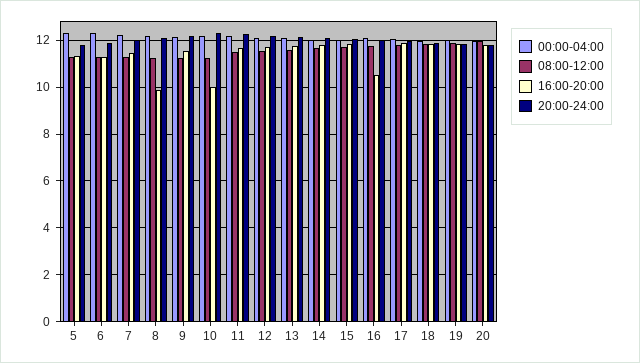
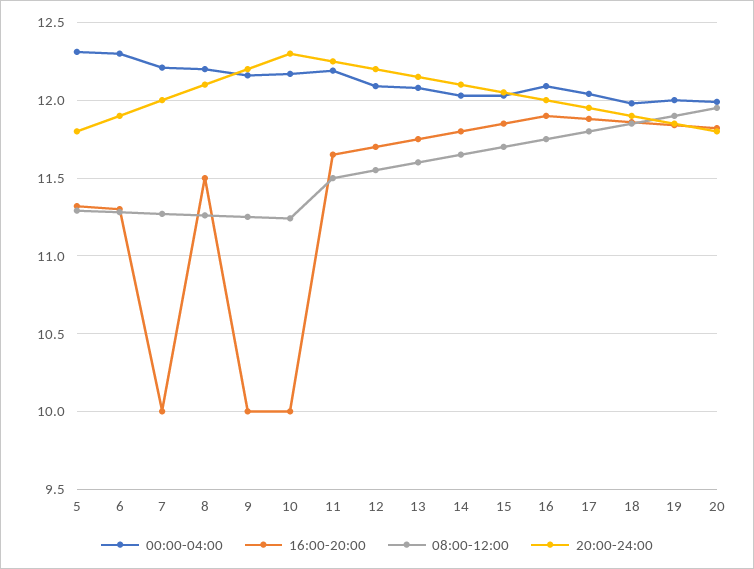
  {
    "00:00-04:00": {
      "5": 12.3,
      "6": 12.3,
      "7": 12.2,
      "8": 12.2,
      "9": 12.15,
      "10": 12.15,
      "11": 12.2,
      "12": 12.1,
      "13": 12.1,
      "14": 12.05,
      "15": 12.05,
      "16": 12.1,
      "17": 12.05,
      "18": 12,
      "19": 12,
      "20": 12
    },
    "08:00-12:00": {
      "5": 11.3,
      "6": 11.3,
      "7": 11.25,
      "8": 11.25,
      "9": 11.25,
      "10": 11.25,
      "11": 11.5,
      "12": 11.55,
      "13": 11.6,
      "14": 11.65,
      "15": 11.7,
      "16": 11.75,
      "17": 11.8,
      "18": 11.85,
      "19": 11.9,
      "20": 11.95
    },
    "16:00-20:00": {
      "5": 11.3,
      "6": 11.3,
-     "7": 11.5,
+     "7": 10,
-     "8": 10,
+     "8": 11.5,
-     "9": 11.5,
+     "9": 10,
      "10": 10,
      "11": 11.65,
      "12": 11.7,
      "13": 11.75,
      "14": 11.8,
      "15": 11.85,
-     "16": 10.5,
+     "16": 11.9,
      "17": 11.9,
      "18": 11.85,
      "19": 11.85,
      "20": 11.8
    },
    "20:00-24:00": {
      "5": 11.8,
      "6": 11.9,
      "7": 12,
      "8": 12.1,
      "9": 12.2,
      "10": 12.3,
      "11": 12.25,
      "12": 12.2,
      "13": 12.15,
      "14": 12.1,
      "15": 12.05,
      "16": 12,
      "17": 11.95,
      "18": 11.9,
      "19": 11.85,
      "20": 11.8
    }
  }

